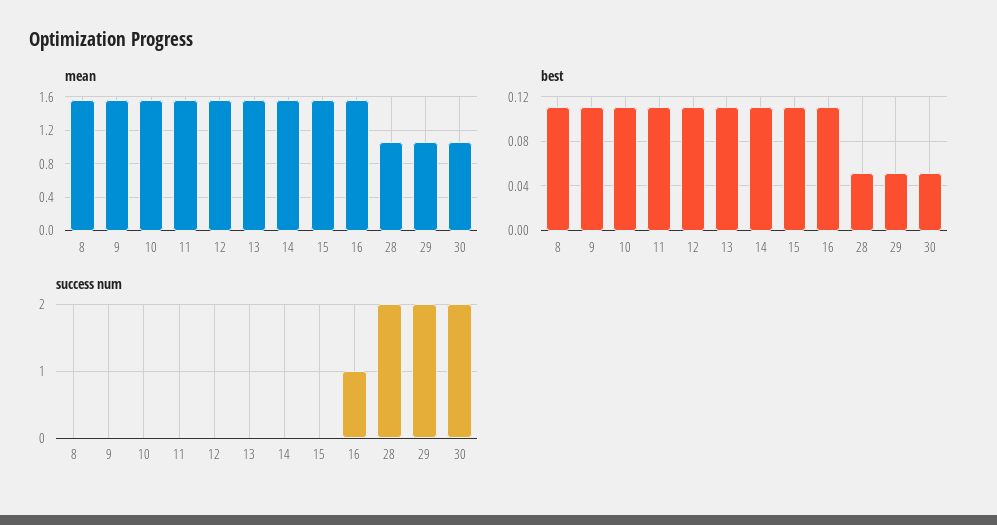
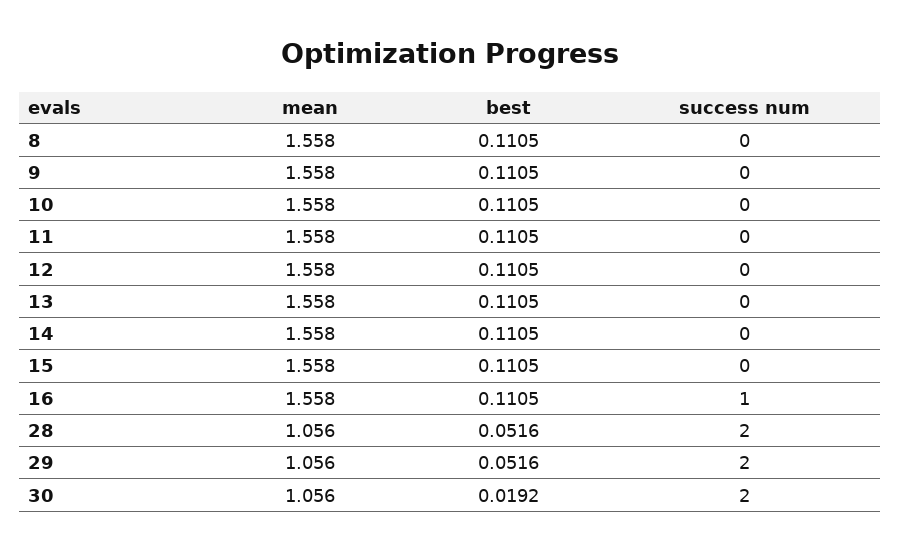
  {
    "mean": {
      "8": 1.558,
      "9": 1.558,
      "10": 1.558,
      "11": 1.558,
      "12": 1.558,
      "13": 1.558,
      "14": 1.558,
      "15": 1.558,
      "16": 1.558,
      "28": 1.056,
      "29": 1.056,
      "30": 1.056
    },
    "best": {
      "8": 0.1105,
      "9": 0.1105,
      "10": 0.1105,
      "11": 0.1105,
      "12": 0.1105,
      "13": 0.1105,
      "14": 0.1105,
      "15": 0.1105,
      "16": 0.1105,
      "28": 0.0516,
      "29": 0.0516,
-     "30": 0.05
+     "30": 0.0192
    },
    "success num": {
      "8": 0,
      "9": 0,
      "10": 0,
      "11": 0,
      "12": 0,
      "13": 0,
      "14": 0,
      "15": 0,
      "16": 1,
      "28": 2,
      "29": 2,
      "30": 2
    }
  }

